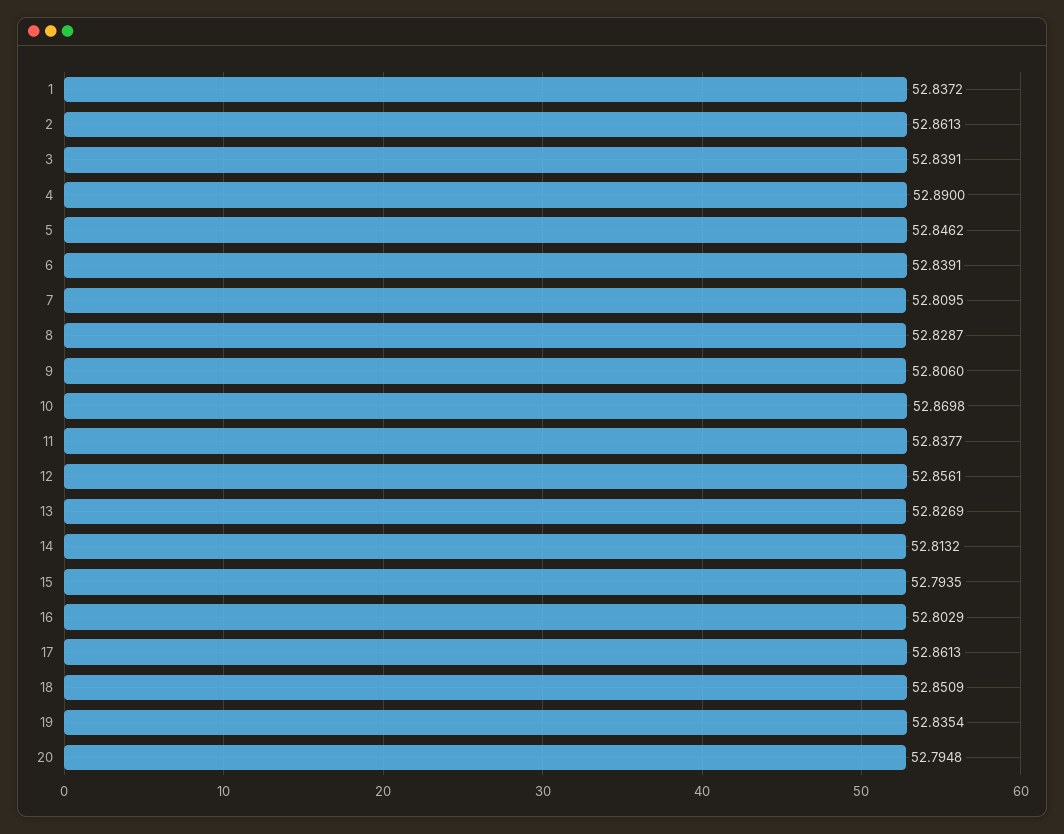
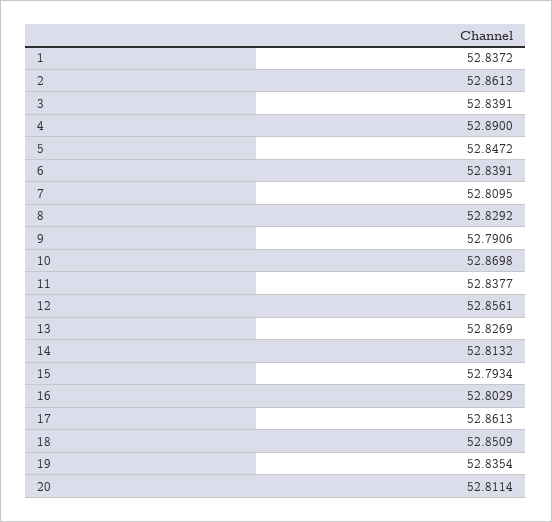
  {
    "1": 52.8372,
    "2": 52.8613,
    "3": 52.8391,
    "4": 52.89,
-   "5": 52.8462,
+   "5": 52.8472,
    "6": 52.8391,
    "7": 52.8095,
-   "8": 52.8287,
+   "8": 52.8292,
-   "9": 52.806,
+   "9": 52.7906,
    "10": 52.8698,
    "11": 52.8377,
    "12": 52.8561,
    "13": 52.8269,
    "14": 52.8132,
-   "15": 52.7935,
+   "15": 52.7934,
    "16": 52.8029,
    "17": 52.8613,
    "18": 52.8509,
    "19": 52.8354,
-   "20": 52.7948
+   "20": 52.8114
  }

